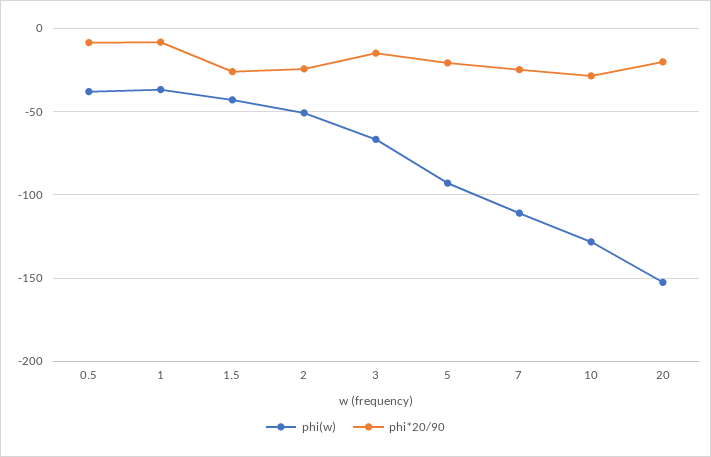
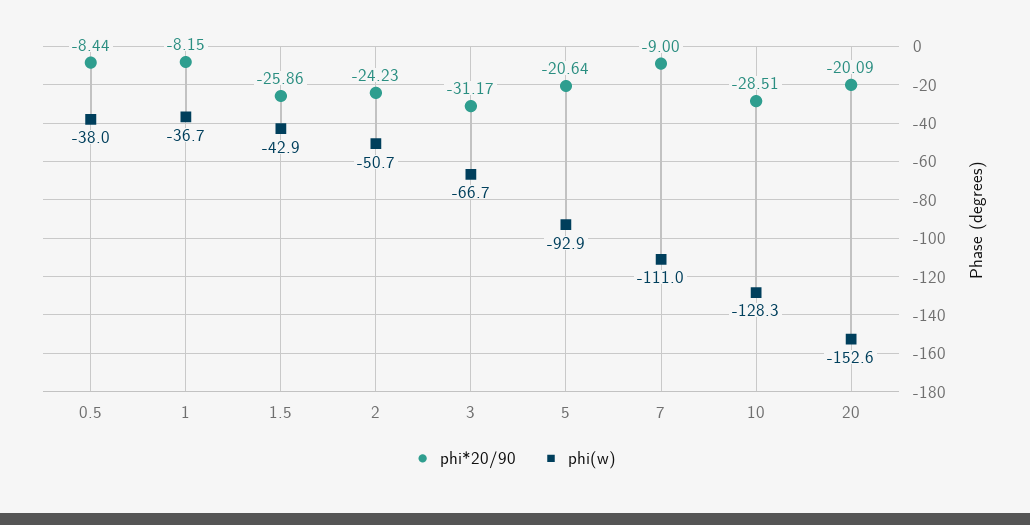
  {
    "phi(w)": {
      "0.5": -38,
      "1": -36.7,
      "1.5": -42.9,
      "2": -50.7,
      "3": -66.7,
      "5": -92.9,
      "7": -111,
      "10": -128.3,
      "20": -152.6
    },
    "phi*20/90": {
      "0.5": -8.44,
      "1": -8.15,
      "1.5": -25.86,
      "2": -24.23,
-     "3": -15,
+     "3": -31.17,
      "5": -20.64,
-     "7": -25,
+     "7": -9,
      "10": -28.51,
      "20": -20.09
    }
  }

